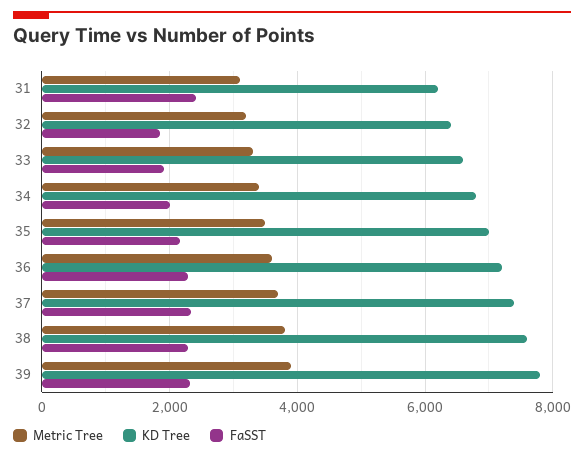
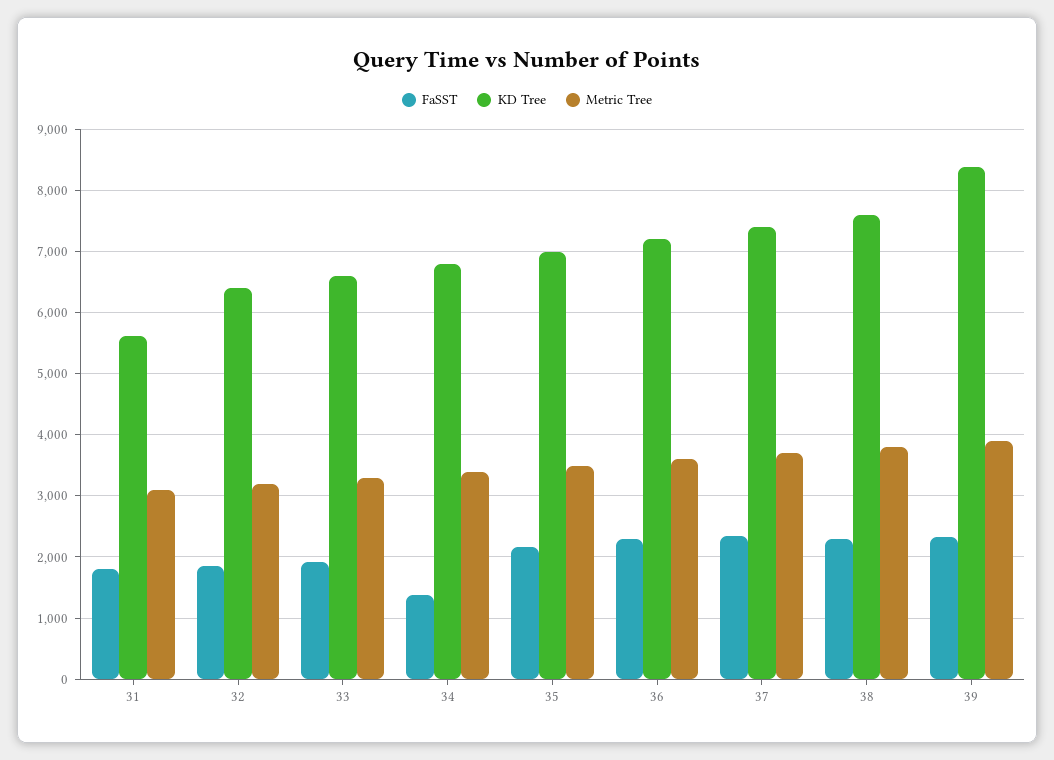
  {
    "Metric Tree": {
      "31": 3100,
      "32": 3200,
      "33": 3300,
      "34": 3400,
      "35": 3500,
      "36": 3600,
      "37": 3700,
      "38": 3800,
      "39": 3900
    },
    "KD Tree": {
-     "31": 6200,
+     "31": 5600,
      "32": 6400,
      "33": 6600,
      "34": 6800,
      "35": 7000,
      "36": 7200,
      "37": 7400,
      "38": 7600,
-     "39": 7800
+     "39": 8400
    },
    "FaSST": {
-     "31": 2400,
+     "31": 1800,
      "32": 1900,
      "33": 1900,
-     "34": 2000,
+     "34": 1400,
      "35": 2200,
      "36": 2300,
      "37": 2300,
      "38": 2300,
      "39": 2300
    }
  }

